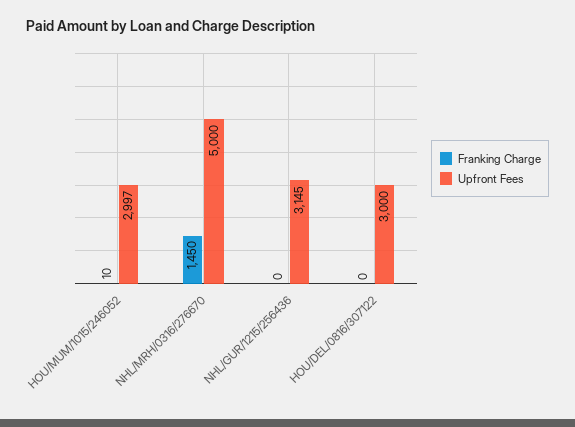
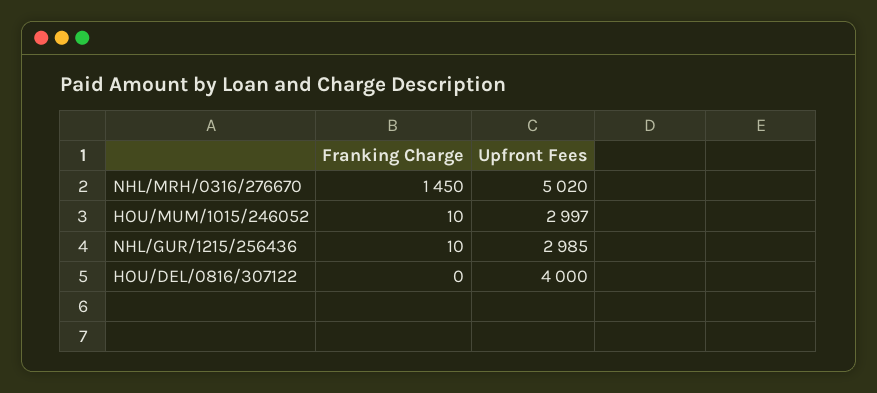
  {
    "Franking Charge": {
      "HOU/MUM/1015/246052": 10,
      "NHL/MRH/0316/276670": 1450,
-     "NHL/GUR/1215/256436": 0,
+     "NHL/GUR/1215/256436": 10,
      "HOU/DEL/0816/307122": 0
    },
    "Upfront Fees": {
      "HOU/MUM/1015/246052": 2997,
-     "NHL/MRH/0316/276670": 5000,
+     "NHL/MRH/0316/276670": 5020,
-     "NHL/GUR/1215/256436": 3145,
+     "NHL/GUR/1215/256436": 2985,
-     "HOU/DEL/0816/307122": 3000
+     "HOU/DEL/0816/307122": 4000
    }
  }

